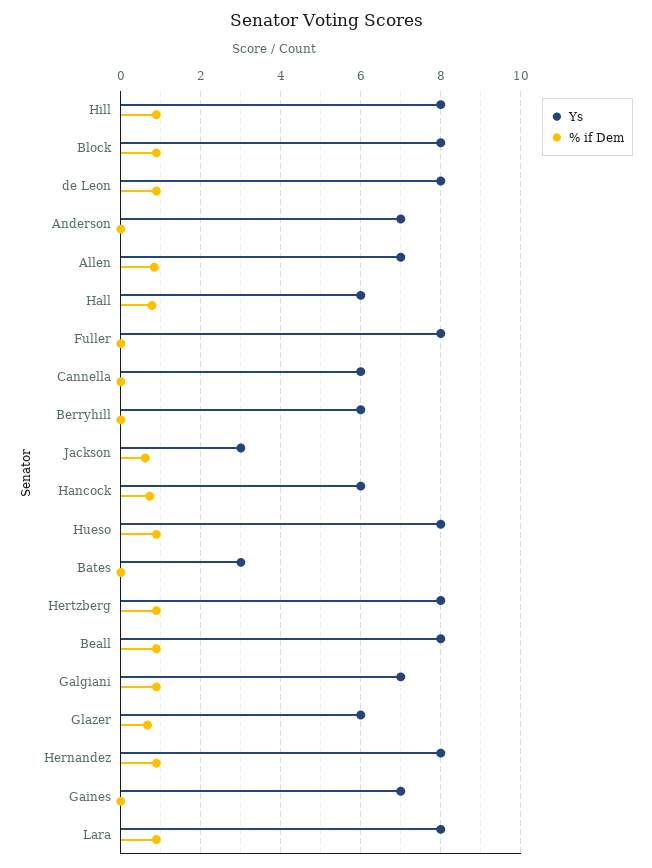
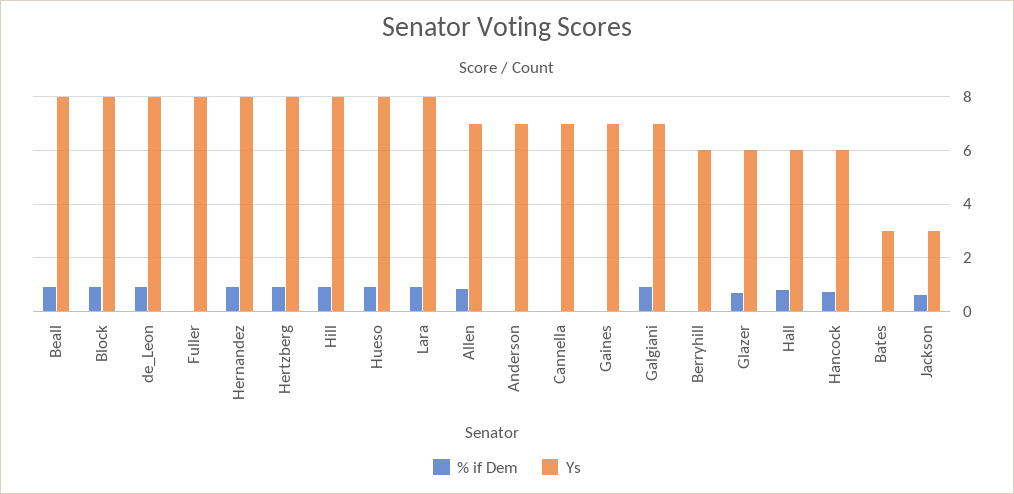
  {
    "Ys": {
      "Hill": 8,
      "Block": 8,
      "de Leon": 8,
      "Anderson": 7,
      "Allen": 7,
      "Hall": 6,
      "Fuller": 8,
-     "Cannella": 6,
+     "Cannella": 7,
      "Berryhill": 6,
      "Jackson": 3,
      "Hancock": 6,
      "Hueso": 8,
      "Bates": 3,
      "Hertzberg": 8,
      "Beall": 8,
      "Galgiani": 7,
      "Glazer": 6,
      "Hernandez": 8,
      "Gaines": 7,
      "Lara": 8
    },
    "% if Dem": {
      "Hill": 0.8,
      "Block": 0.8,
      "de Leon": 0.8,
      "Anderson": 0,
      "Allen": 0.8,
      "Hall": 0.8,
      "Fuller": 0,
      "Cannella": 0,
      "Berryhill": 0,
      "Jackson": 0.6,
      "Hancock": 0.8,
      "Hueso": 0.8,
      "Bates": 0,
      "Hertzberg": 0.8,
      "Beall": 0.8,
      "Galgiani": 0.8,
      "Glazer": 0.6,
      "Hernandez": 0.8,
      "Gaines": 0,
      "Lara": 0.8
    }
  }

